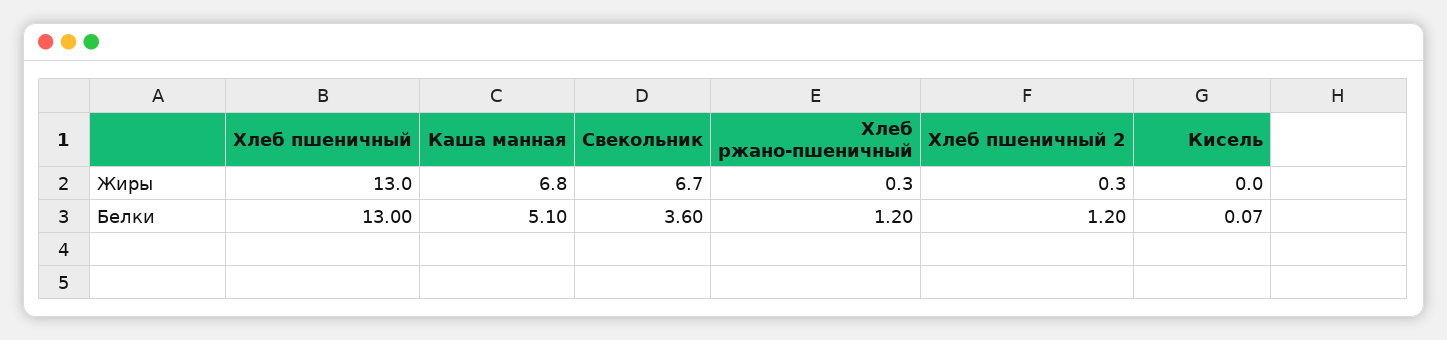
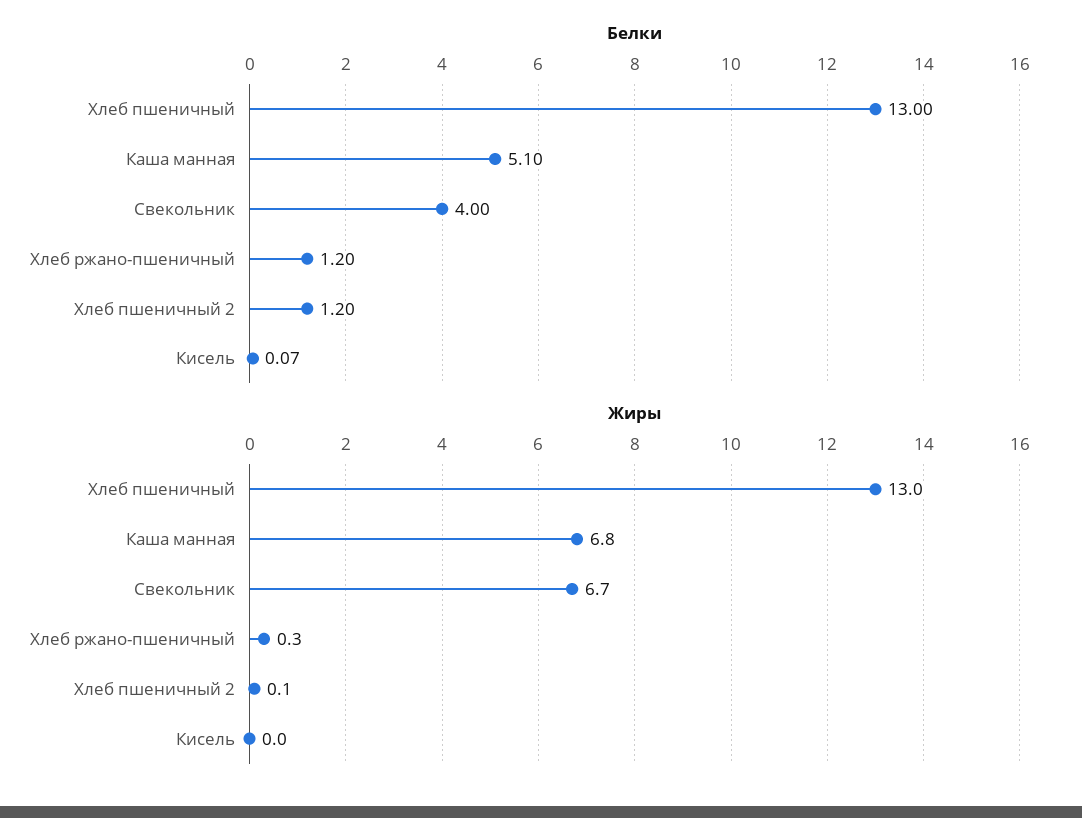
  {
    "Жиры": {
      "Хлеб пшеничный": 13,
      "Каша манная": 6.8,
      "Свекольник": 6.7,
      "Хлеб ржано-пшеничный": 0.3,
-     "Хлеб пшеничный 2": 0.3,
+     "Хлеб пшеничный 2": 0.1,
      "Кисель": 0
    },
    "Белки": {
      "Хлеб пшеничный": 13,
      "Каша манная": 5.1,
-     "Свекольник": 3.6,
+     "Свекольник": 4,
      "Хлеб ржано-пшеничный": 1.2,
      "Хлеб пшеничный 2": 1.2,
      "Кисель": 0.07
    }
  }

